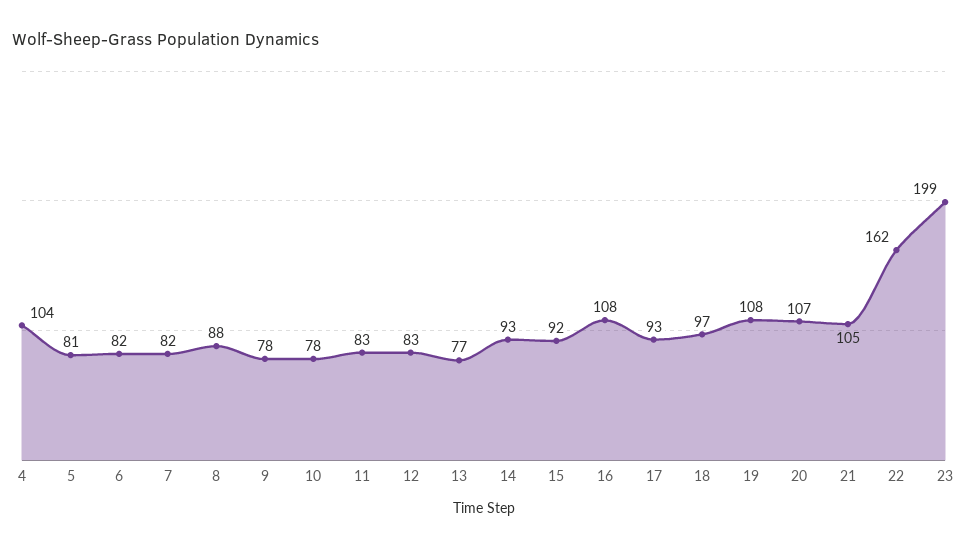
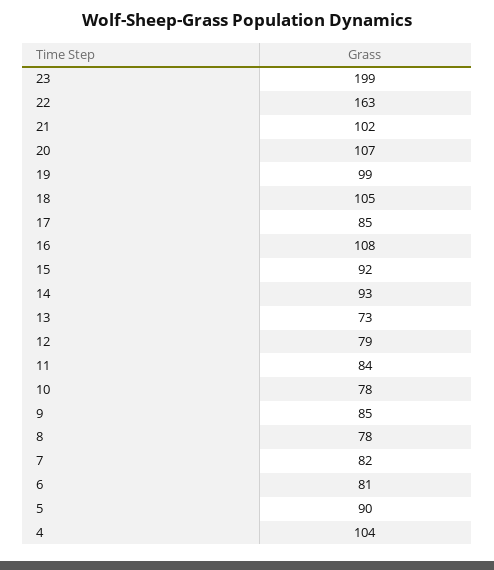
  {
    "4": 104,
-   "5": 81,
+   "5": 90,
-   "6": 82,
+   "6": 81,
    "7": 82,
-   "8": 88,
+   "8": 78,
-   "9": 78,
+   "9": 85,
    "10": 78,
-   "11": 83,
+   "11": 84,
-   "12": 83,
+   "12": 79,
-   "13": 77,
+   "13": 73,
    "14": 93,
    "15": 92,
    "16": 108,
-   "17": 93,
+   "17": 85,
-   "18": 97,
+   "18": 105,
-   "19": 108,
+   "19": 99,
    "20": 107,
-   "21": 105,
+   "21": 102,
-   "22": 162,
+   "22": 163,
    "23": 199
  }

